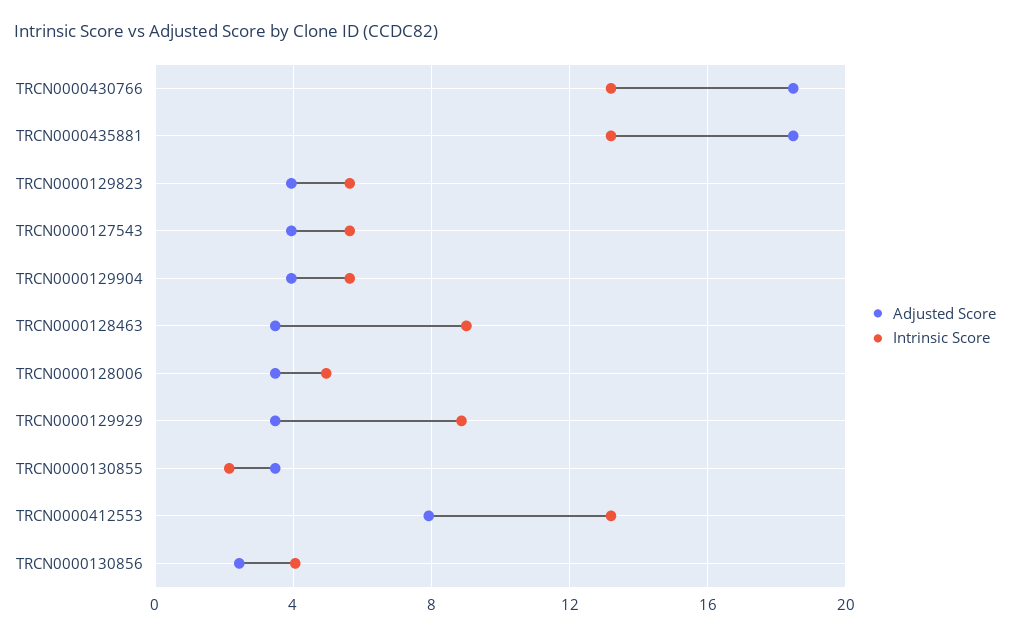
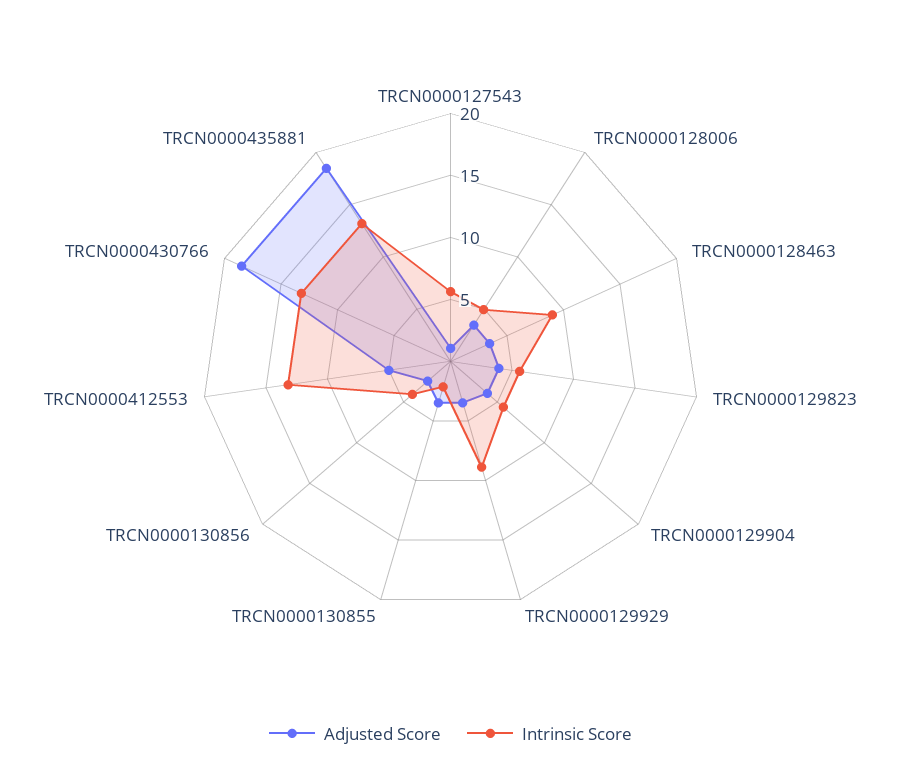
  {
    "Adjusted Score": {
      "TRCN0000430766": 18.5,
      "TRCN0000435881": 18.5,
      "TRCN0000129823": 4,
-     "TRCN0000127543": 4,
+     "TRCN0000127543": 1,
      "TRCN0000129904": 4,
      "TRCN0000128463": 3.5,
      "TRCN0000128006": 3.5,
      "TRCN0000129929": 3.5,
      "TRCN0000130855": 3.5,
-     "TRCN0000412553": 8,
+     "TRCN0000412553": 5,
      "TRCN0000130856": 2.5
    },
    "Intrinsic Score": {
      "TRCN0000430766": 13,
      "TRCN0000435881": 13,
      "TRCN0000129823": 5.5,
      "TRCN0000127543": 5.5,
      "TRCN0000129904": 5.5,
      "TRCN0000128463": 9,
      "TRCN0000128006": 5,
      "TRCN0000129929": 9,
      "TRCN0000130855": 2,
      "TRCN0000412553": 13,
      "TRCN0000130856": 4
    }
  }

